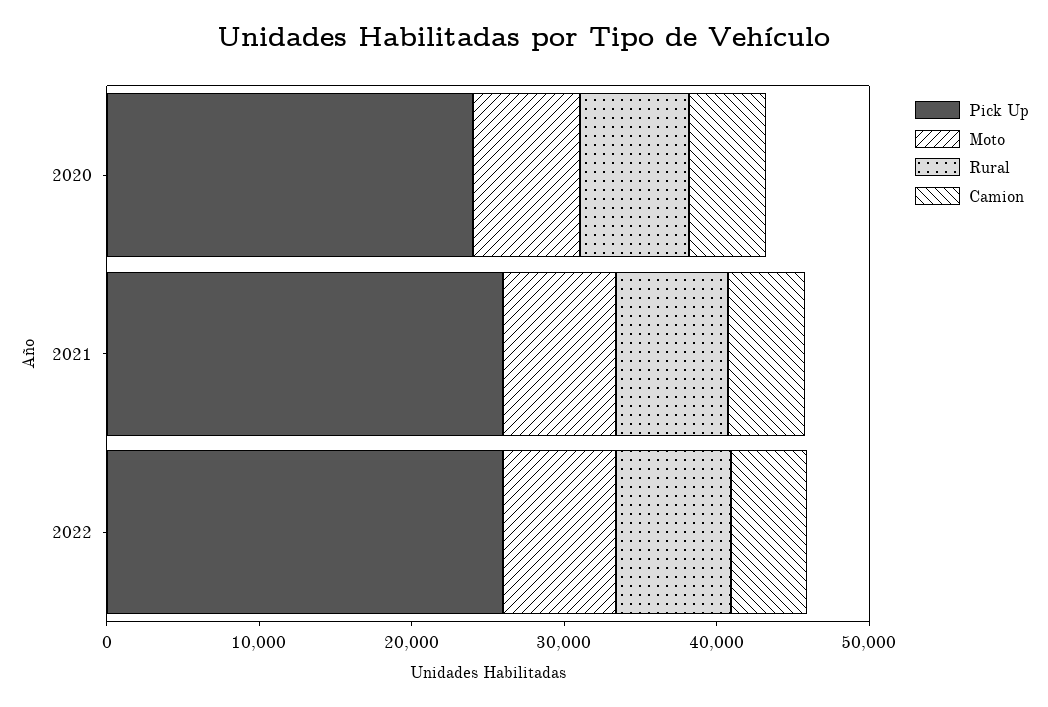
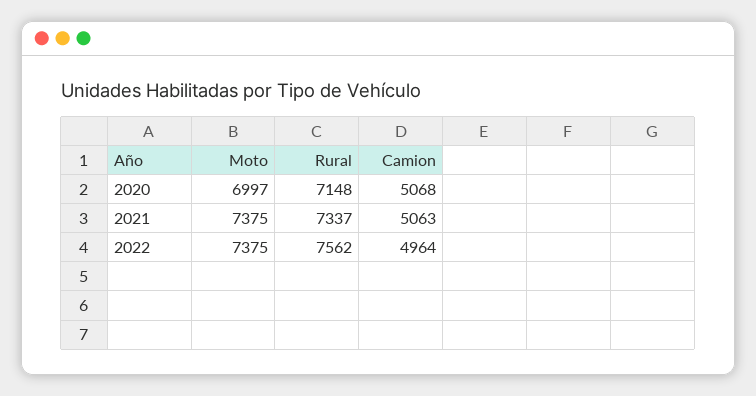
  {
-   "Pick Up": {
-     "2020": 24000,
-     "2021": 26000,
-     "2022": 26000
-   },
    "Moto": {
      "2020": 6997,
      "2021": 7375,
      "2022": 7375
    },
    "Rural": {
      "2020": 7148,
      "2021": 7337,
      "2022": 7562
    },
    "Camion": {
      "2020": 5068,
      "2021": 5063,
      "2022": 4964
    }
  }

